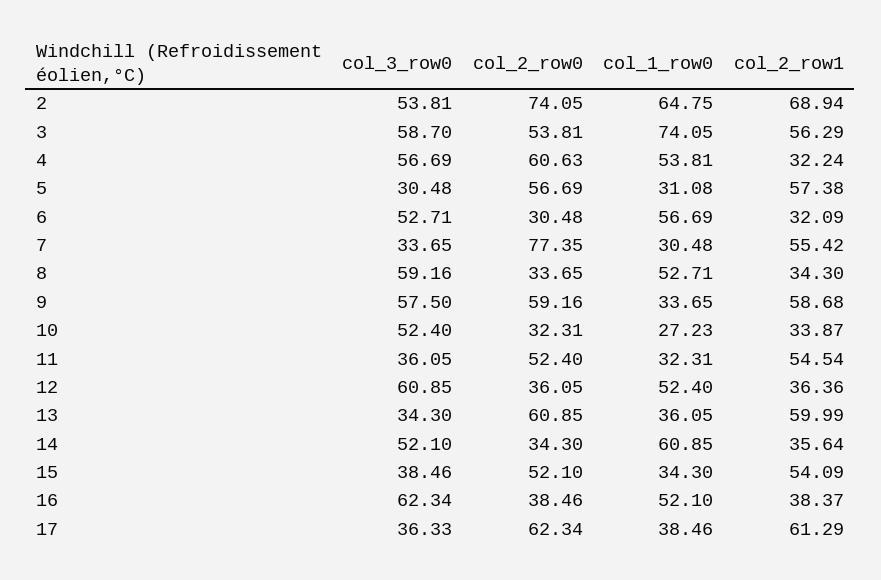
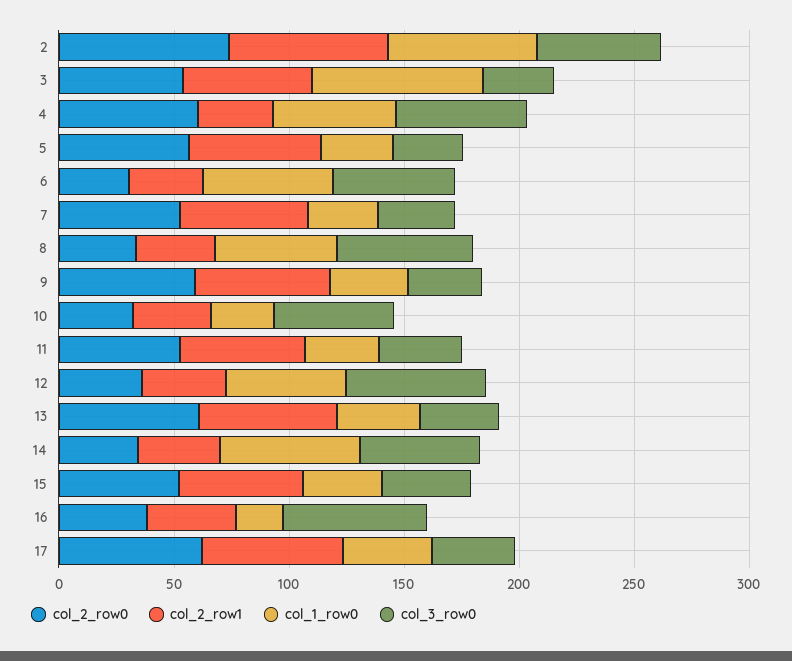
  {
    "col_3_row0": {
      "2": 53.81,
-     "3": 58.7,
+     "3": 30,
      "4": 56.69,
      "5": 30.48,
      "6": 52.71,
      "7": 33.65,
      "8": 59.16,
-     "9": 57.5,
+     "9": 30,
      "10": 52.4,
      "11": 36.05,
      "12": 60.85,
      "13": 34.3,
      "14": 52.1,
      "15": 38.46,
      "16": 62.34,
      "17": 36.33
    },
    "col_2_row0": {
      "2": 74.05,
      "3": 53.81,
      "4": 60.63,
      "5": 56.69,
      "6": 30.48,
-     "7": 77.35,
+     "7": 50,
      "8": 33.65,
      "9": 59.16,
      "10": 32.31,
      "11": 52.4,
      "12": 36.05,
      "13": 60.85,
      "14": 34.3,
      "15": 52.1,
      "16": 38.46,
      "17": 62.34
    },
    "col_1_row0": {
      "2": 64.75,
      "3": 74.05,
      "4": 53.81,
      "5": 31.08,
      "6": 56.69,
      "7": 30.48,
      "8": 52.71,
      "9": 33.65,
      "10": 27.23,
      "11": 32.31,
      "12": 52.4,
      "13": 36.05,
      "14": 60.85,
      "15": 34.3,
-     "16": 52.1,
+     "16": 20,
      "17": 38.46
    },
    "col_2_row1": {
      "2": 68.94,
      "3": 56.29,
      "4": 32.24,
      "5": 57.38,
      "6": 32.09,
      "7": 55.42,
      "8": 34.3,
      "9": 58.68,
      "10": 33.87,
      "11": 54.54,
      "12": 36.36,
      "13": 59.99,
      "14": 35.64,
      "15": 54.09,
      "16": 38.37,
      "17": 61.29
    }
  }

